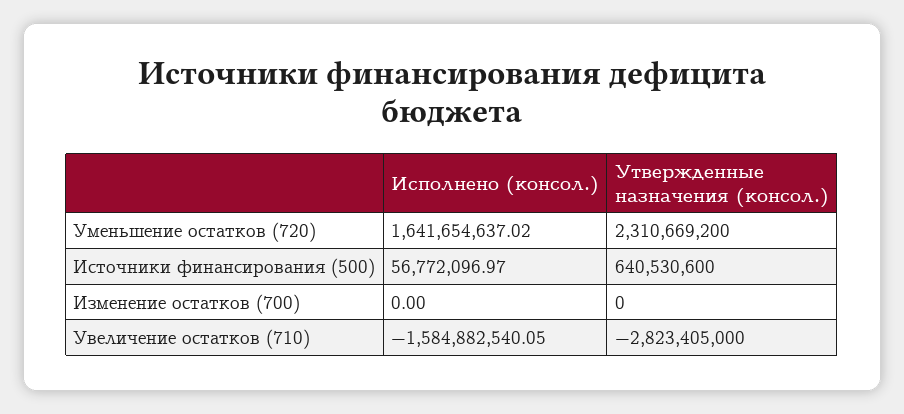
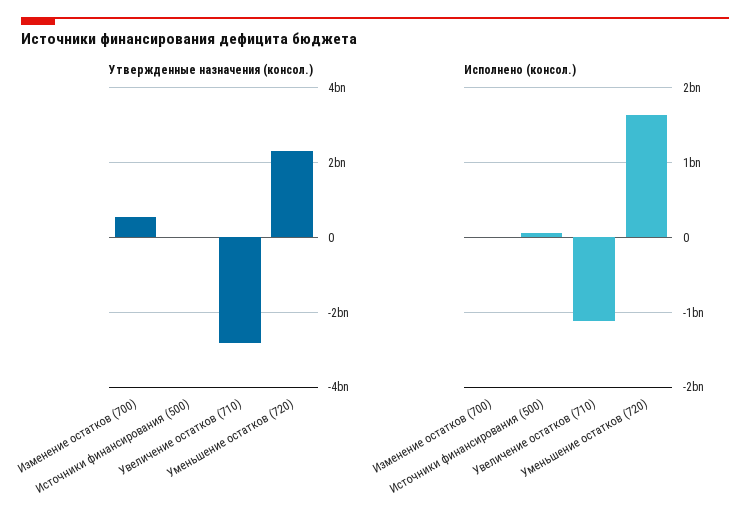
  {
    "Исполнено (консол.)": {
      "Уменьшение остатков (720)": 1641654637.02,
      "Источники финансирования (500)": 56772096.97,
      "Изменение остатков (700)": 0,
-     "Увеличение остатков (710)": -1584882540.05
+     "Увеличение остатков (710)": -1100000000
    },
    "Утвержденные назначения (консол.)": {
      "Уменьшение остатков (720)": 2310669200,
-     "Источники финансирования (500)": 640530600,
+     "Источники финансирования (500)": 0,
-     "Изменение остатков (700)": 0,
+     "Изменение остатков (700)": 600000000,
      "Увеличение остатков (710)": -2823405000
    }
  }

